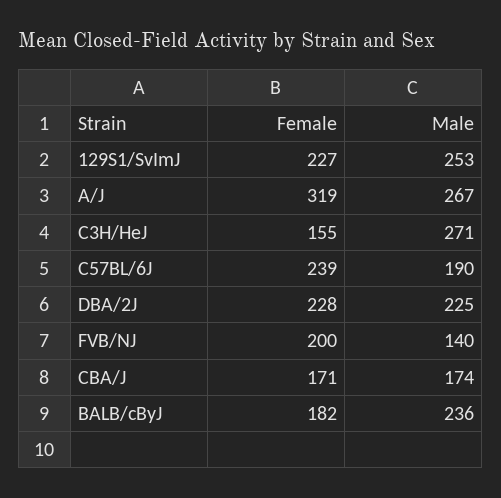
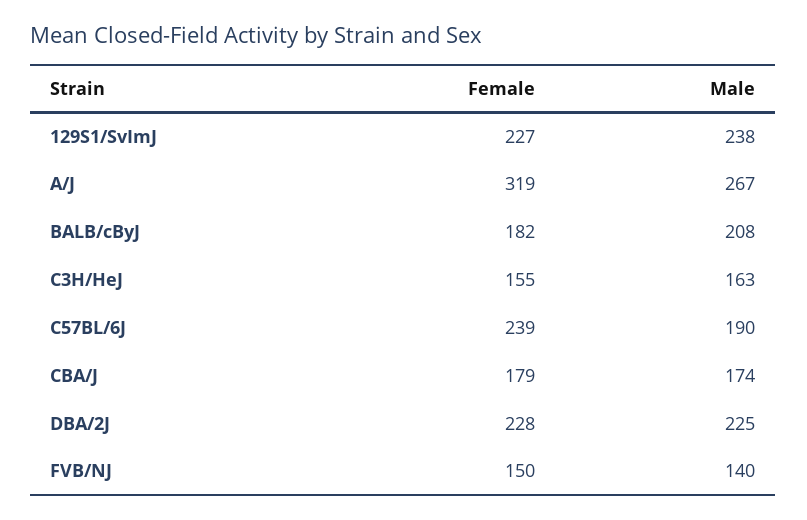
  {
    "Female": {
      "129S1/SvImJ": 227,
      "A/J": 319,
      "C3H/HeJ": 155,
      "C57BL/6J": 239,
      "DBA/2J": 228,
-     "FVB/NJ": 200,
+     "FVB/NJ": 150,
-     "CBA/J": 171,
+     "CBA/J": 179,
      "BALB/cByJ": 182
    },
    "Male": {
-     "129S1/SvImJ": 253,
+     "129S1/SvImJ": 238,
      "A/J": 267,
-     "C3H/HeJ": 271,
+     "C3H/HeJ": 163,
      "C57BL/6J": 190,
      "DBA/2J": 225,
      "FVB/NJ": 140,
      "CBA/J": 174,
-     "BALB/cByJ": 236
+     "BALB/cByJ": 208
    }
  }

